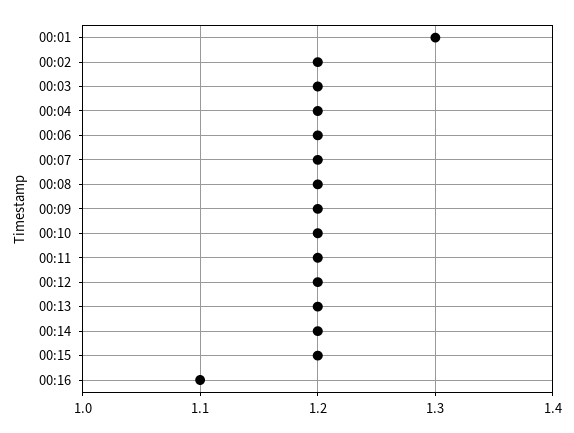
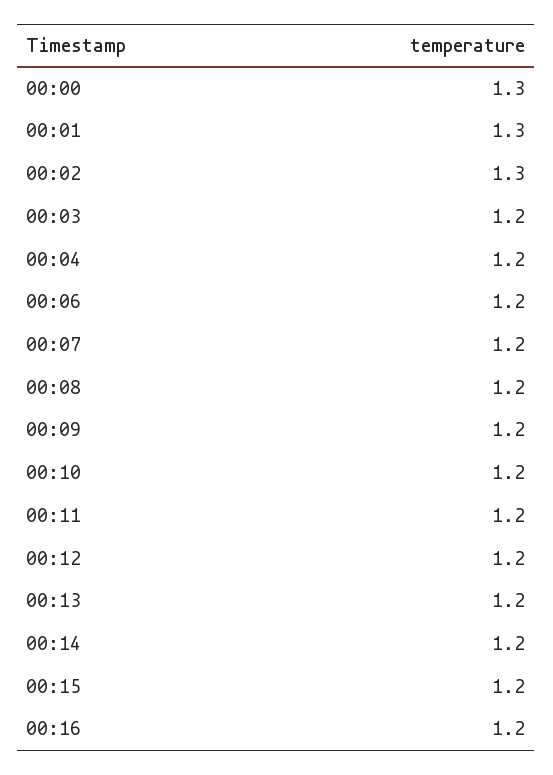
  {
    "00:01": 1.3,
-   "00:02": 1.2,
+   "00:02": 1.3,
    "00:03": 1.2,
    "00:04": 1.2,
    "00:06": 1.2,
    "00:07": 1.2,
    "00:08": 1.2,
    "00:09": 1.2,
    "00:10": 1.2,
    "00:11": 1.2,
    "00:12": 1.2,
    "00:13": 1.2,
    "00:14": 1.2,
    "00:15": 1.2,
-   "00:16": 1.1
+   "00:16": 1.2,
+   "00:00": 1.3
  }

